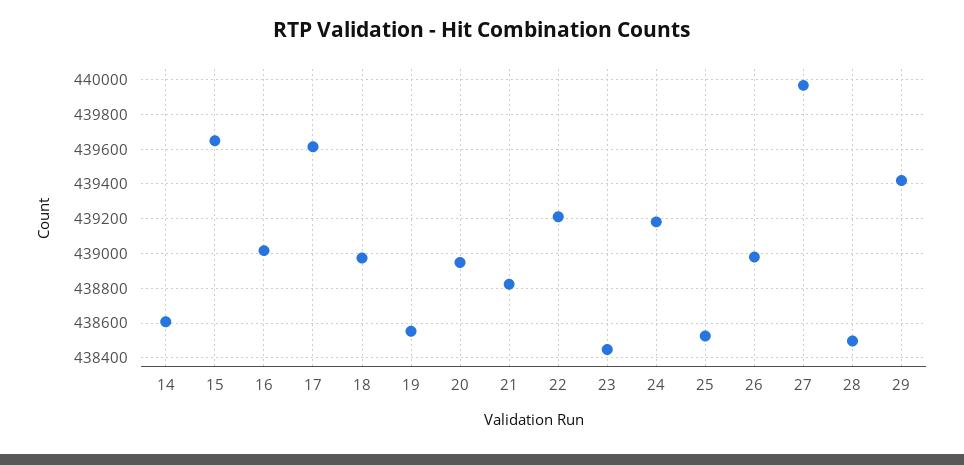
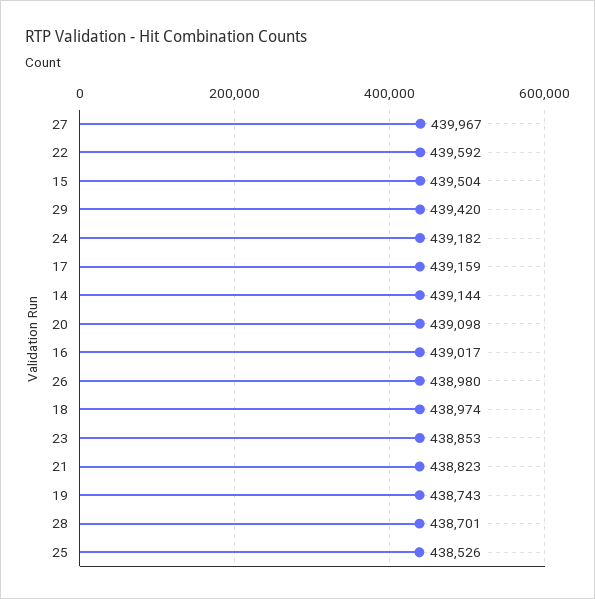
  {
-   "14": 438600,
+   "14": 439144,
-   "15": 439650,
+   "15": 439504,
    "16": 439017,
-   "17": 439600,
+   "17": 439159,
    "18": 438974,
-   "19": 438550,
+   "19": 438743,
-   "20": 438950,
+   "20": 439098,
    "21": 438823,
-   "22": 439200,
+   "22": 439592,
-   "23": 438450,
+   "23": 438853,
    "24": 439182,
    "25": 438526,
    "26": 438980,
    "27": 439967,
-   "28": 438500,
+   "28": 438701,
    "29": 439420
  }

